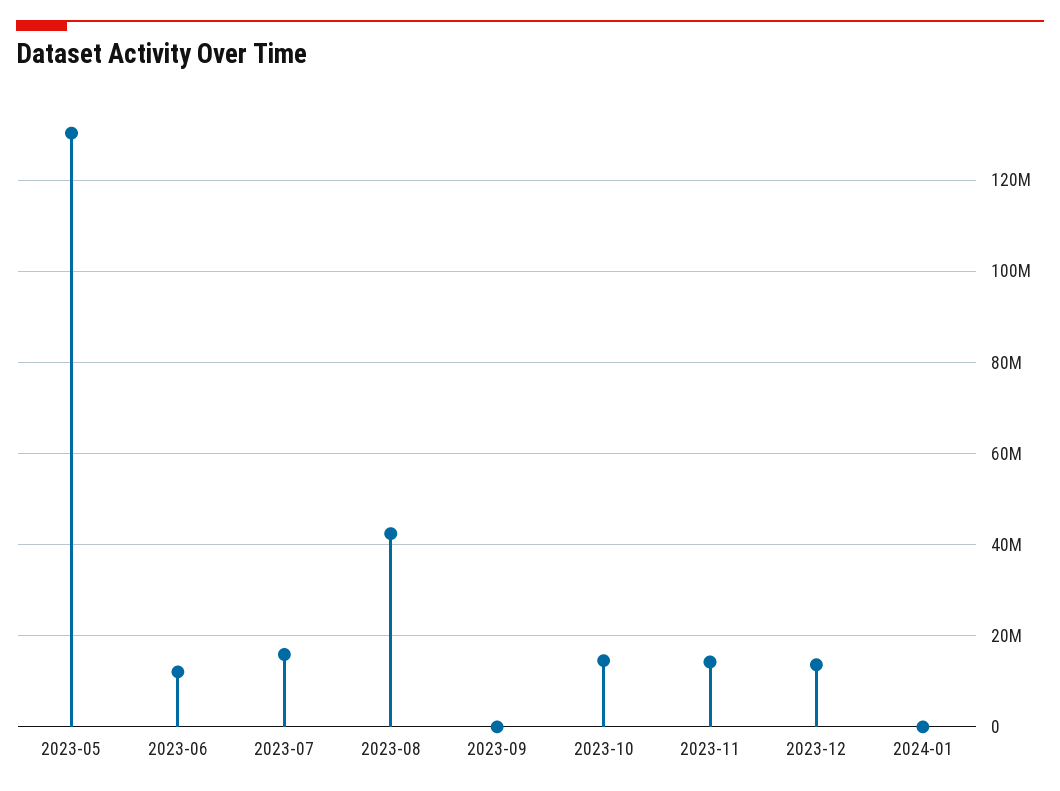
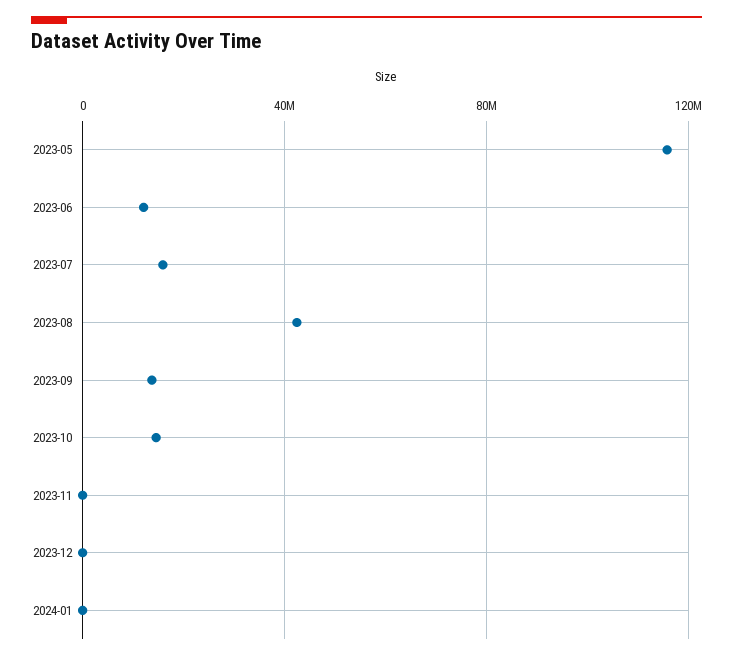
  {
-   "2023-05": 130000000,
+   "2023-05": 115000000,
    "2023-06": 12000000,
    "2023-07": 16000000,
    "2023-08": 42000000,
-   "2023-09": 0,
+   "2023-09": 15000000,
    "2023-10": 14000000,
-   "2023-11": 14000000,
+   "2023-11": 0,
-   "2023-12": 14000000,
+   "2023-12": 0,
    "2024-01": 0
  }

